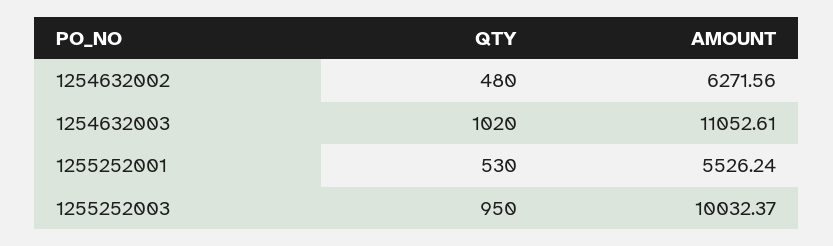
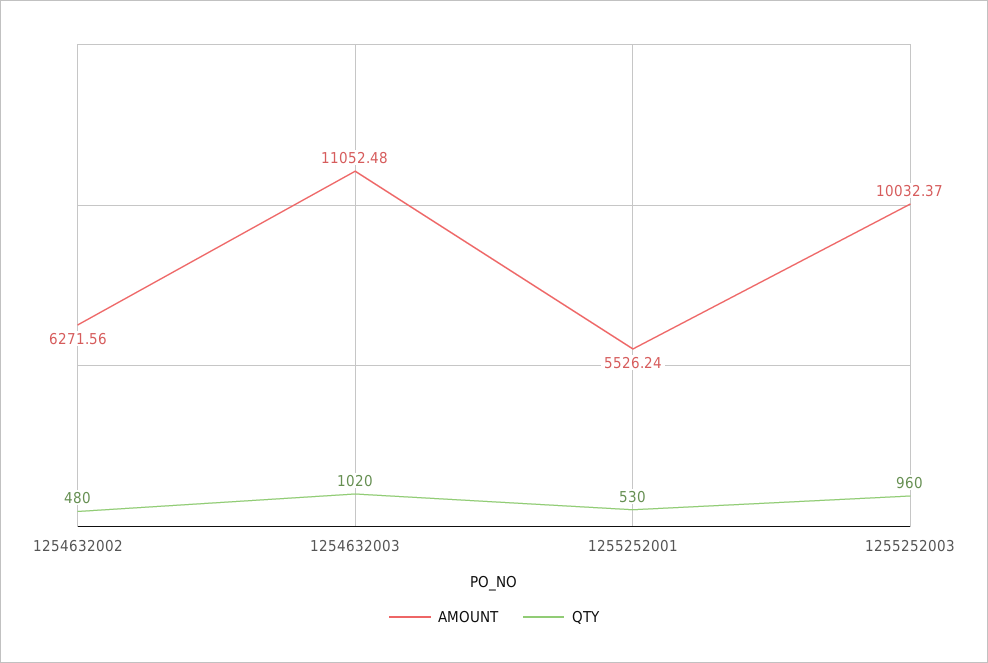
  {
    "QTY": {
      "1254632002": 480,
      "1254632003": 1020,
      "1255252001": 530,
-     "1255252003": 950
+     "1255252003": 960
    },
    "AMOUNT": {
      "1254632002": 6271.56,
-     "1254632003": 11052.61,
+     "1254632003": 11052.48,
      "1255252001": 5526.24,
      "1255252003": 10032.37
    }
  }

